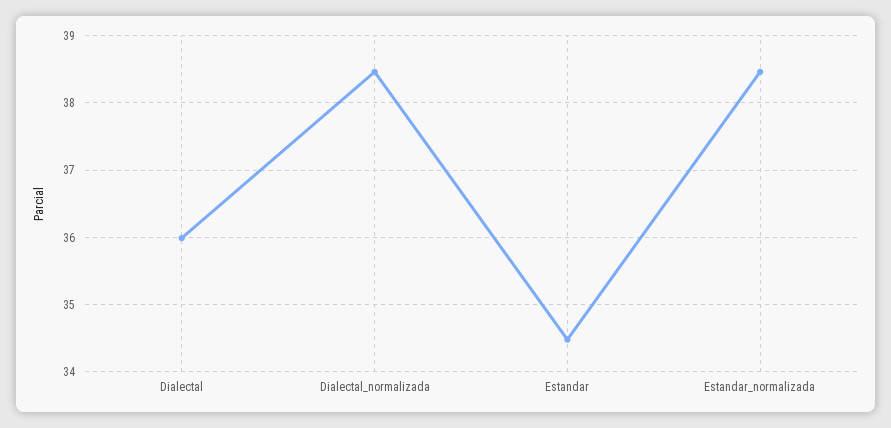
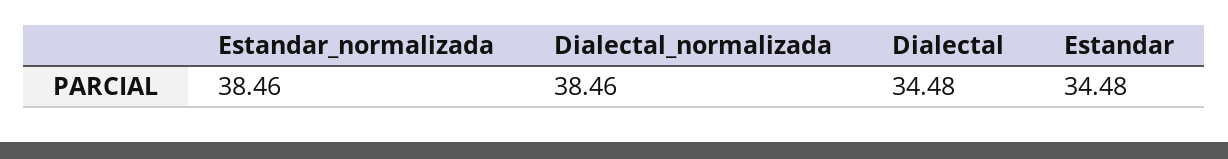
  {
-   "Dialectal": 36,
+   "Dialectal": 34.48,
    "Dialectal_normalizada": 38.46,
    "Estandar": 34.48,
    "Estandar_normalizada": 38.46
  }

